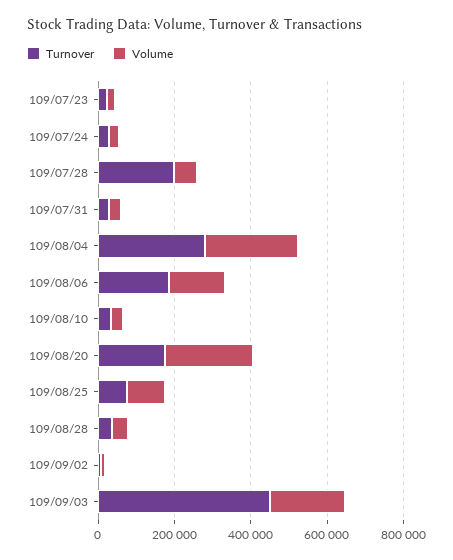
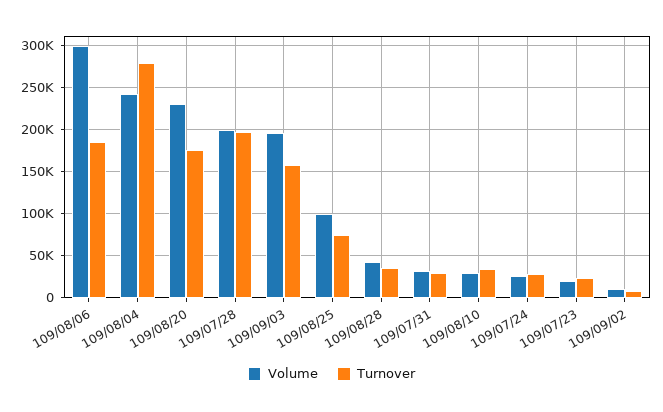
  {
    "Turnover": {
      "109/07/23": 20000,
      "109/07/24": 30000,
      "109/07/28": 200000,
      "109/07/31": 30000,
      "109/08/04": 280000,
      "109/08/06": 190000,
      "109/08/10": 30000,
      "109/08/20": 180000,
      "109/08/25": 80000,
      "109/08/28": 40000,
      "109/09/02": 10000,
-     "109/09/03": 450000
+     "109/09/03": 160000
    },
    "Volume": {
      "109/07/23": 20000,
      "109/07/24": 30000,
-     "109/07/28": 50000,
+     "109/07/28": 200000,
      "109/07/31": 30000,
      "109/08/04": 240000,
-     "109/08/06": 150000,
+     "109/08/06": 300000,
      "109/08/10": 30000,
      "109/08/20": 230000,
      "109/08/25": 100000,
      "109/08/28": 40000,
      "109/09/02": 10000,
      "109/09/03": 200000
    }
  }

